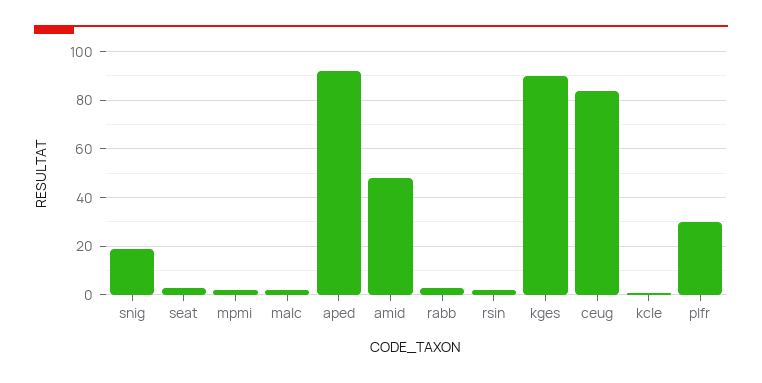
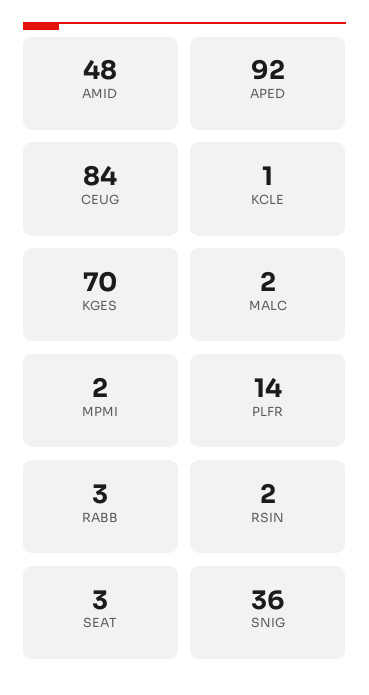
  {
-   "snig": 20,
+   "snig": 36,
    "seat": 3,
    "mpmi": 2,
    "malc": 2,
    "aped": 92,
    "amid": 48,
    "rabb": 3,
    "rsin": 2,
-   "kges": 90,
+   "kges": 70,
    "ceug": 84,
    "kcle": 1,
-   "plfr": 30
+   "plfr": 14
  }

